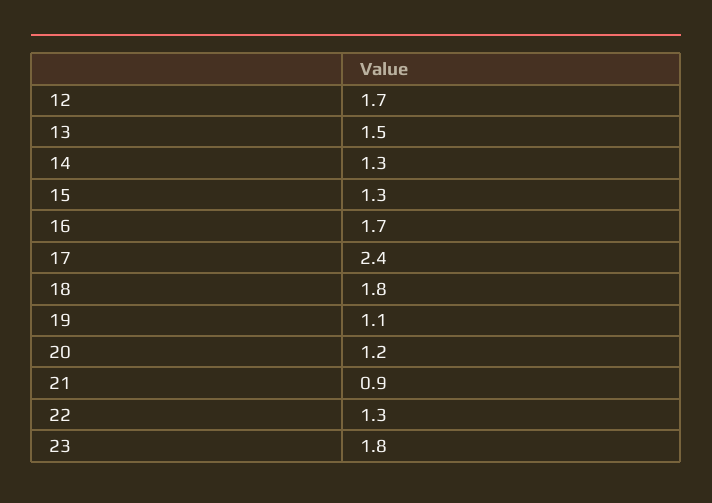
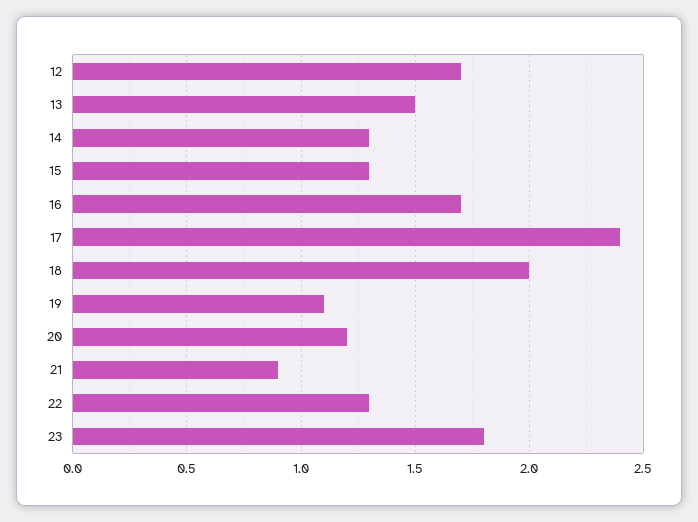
  {
    "12": 1.7,
    "13": 1.5,
    "14": 1.3,
    "15": 1.3,
    "16": 1.7,
    "17": 2.4,
-   "18": 1.8,
+   "18": 2,
    "19": 1.1,
    "20": 1.2,
    "21": 0.9,
    "22": 1.3,
    "23": 1.8
  }

